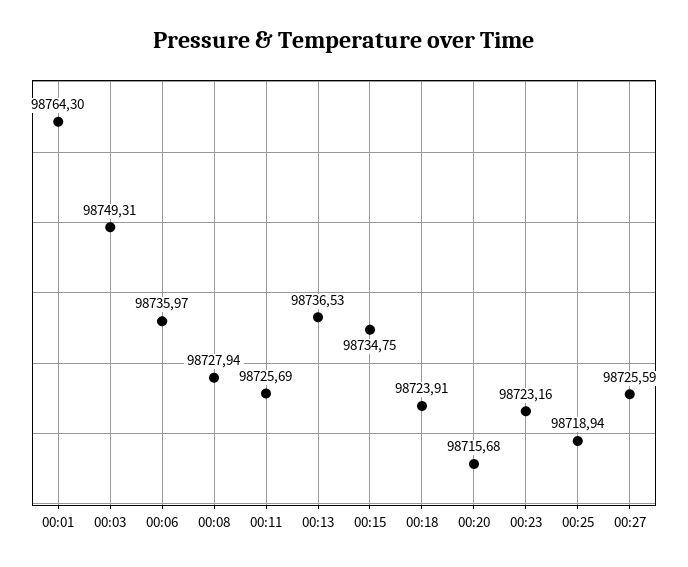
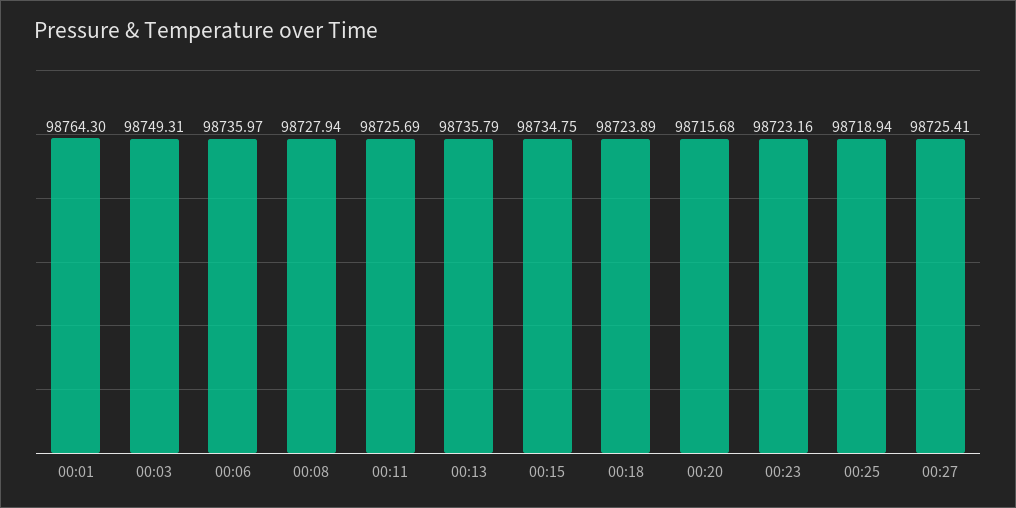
  {
    "00:01": 98764.3,
    "00:03": 98749.31,
    "00:06": 98735.97,
    "00:08": 98727.94,
    "00:11": 98725.69,
-   "00:13": 98736.53,
+   "00:13": 98735.79,
    "00:15": 98734.75,
-   "00:18": 98723.91,
+   "00:18": 98723.89,
    "00:20": 98715.68,
    "00:23": 98723.16,
    "00:25": 98718.94,
-   "00:27": 98725.59
+   "00:27": 98725.41
  }

